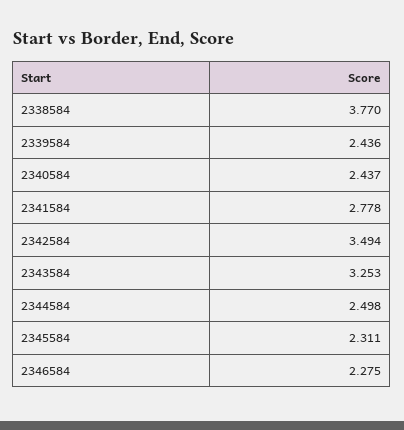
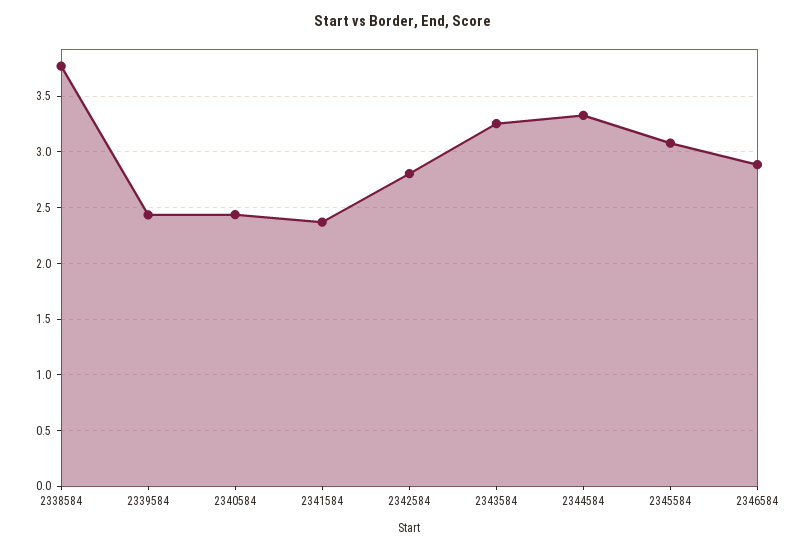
  {
    "2338584": 3.77,
    "2339584": 2.436,
    "2340584": 2.437,
-   "2341584": 2.778,
+   "2341584": 2.4,
-   "2342584": 3.494,
+   "2342584": 2.8,
    "2343584": 3.253,
-   "2344584": 2.498,
+   "2344584": 3.3,
-   "2345584": 2.311,
+   "2345584": 3.1,
-   "2346584": 2.275
+   "2346584": 2.9
  }

